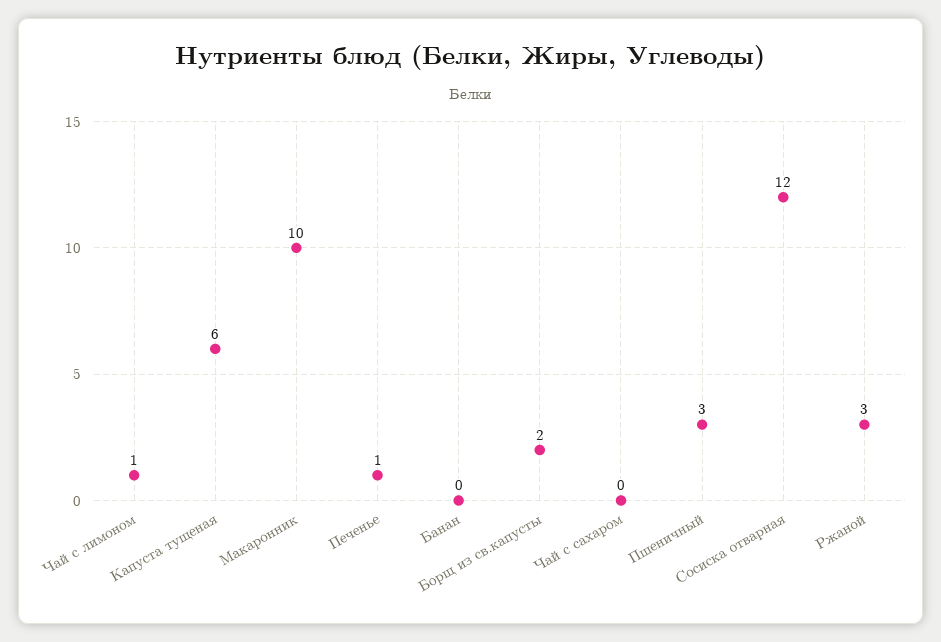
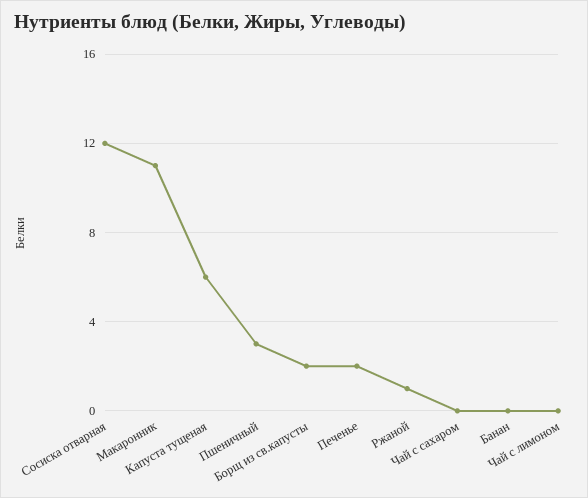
  {
-   "Чай с лимоном": 1,
+   "Чай с лимоном": 0,
    "Капуста тущеная": 6,
-   "Макаронник": 10,
+   "Макаронник": 11,
-   "Печенье": 1,
+   "Печенье": 2,
    "Банан": 0,
    "Борщ из св.капусты": 2,
    "Чай с сахаром": 0,
    "Пшеничный": 3,
    "Сосиска отварная": 12,
-   "Ржаной": 3
+   "Ржаной": 1
  }

